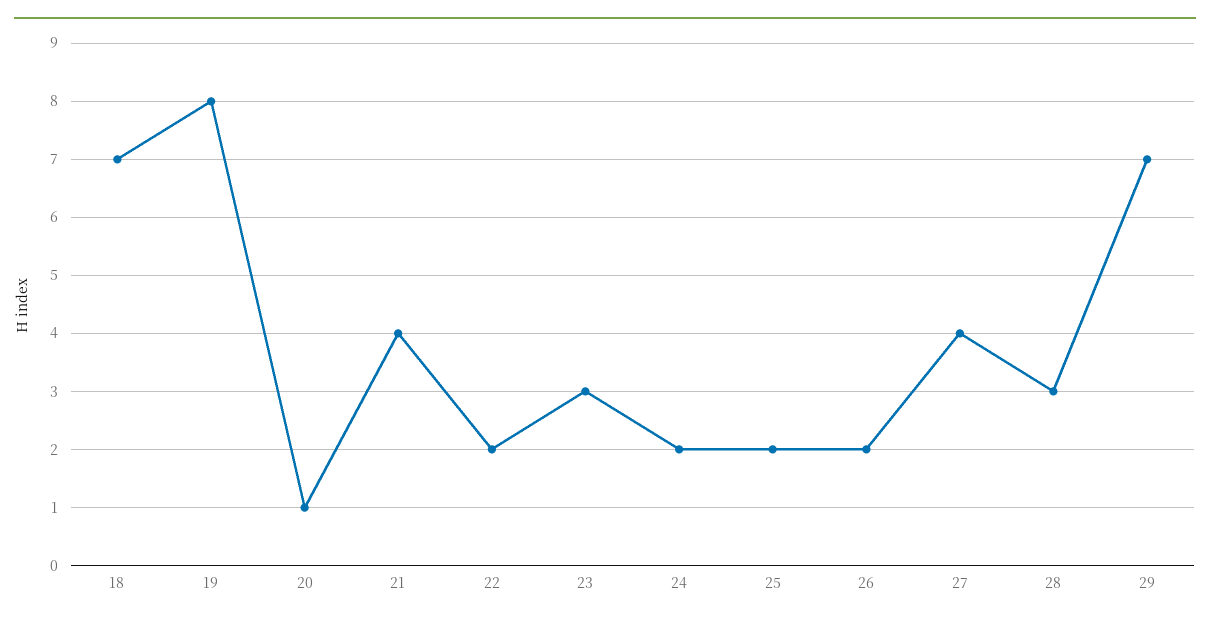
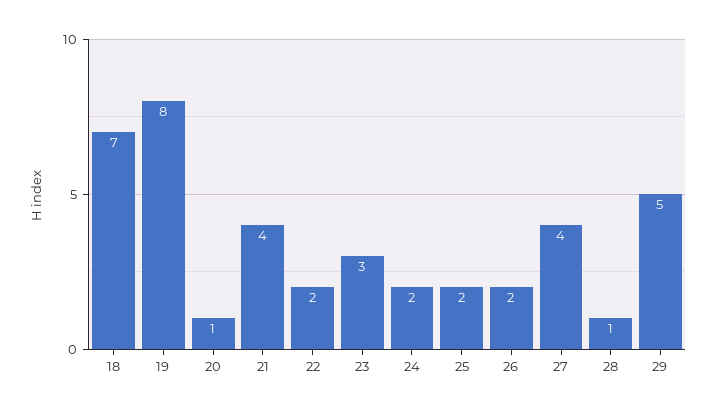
  {
    "18": 7,
    "19": 8,
    "20": 1,
    "21": 4,
    "22": 2,
    "23": 3,
    "24": 2,
    "25": 2,
    "26": 2,
    "27": 4,
-   "28": 3,
+   "28": 1,
-   "29": 7
+   "29": 5
  }

